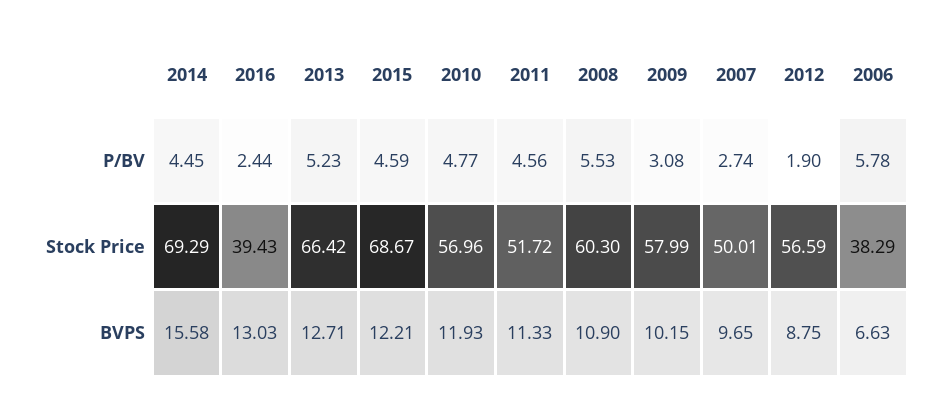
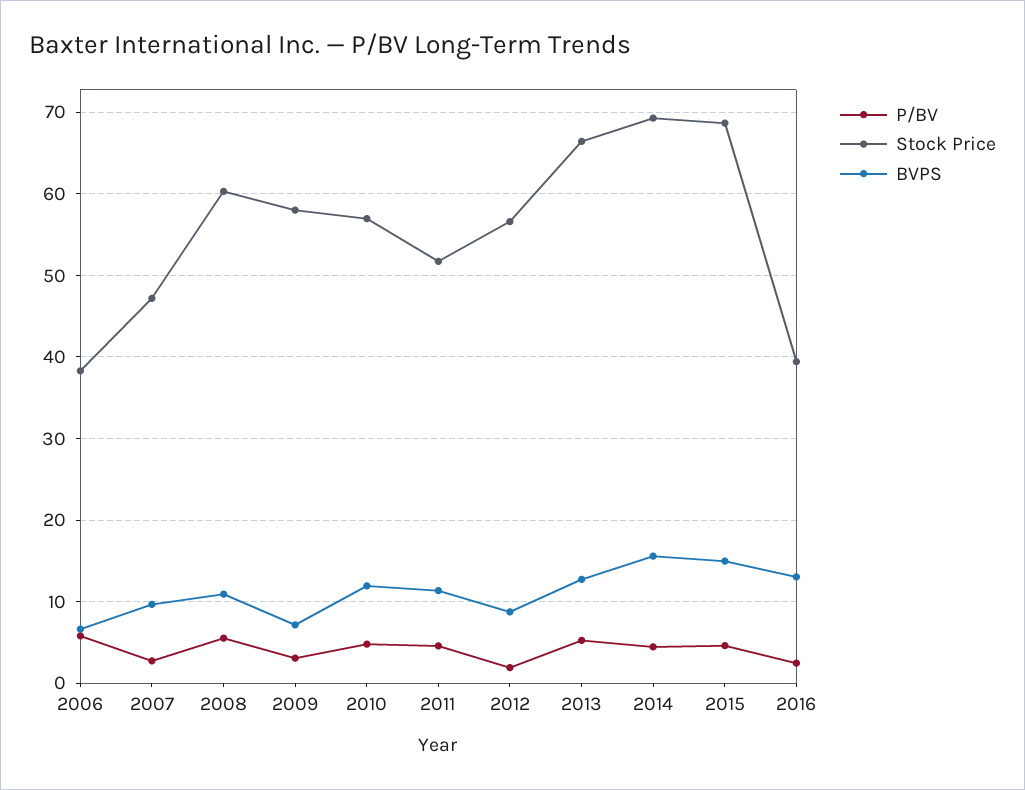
  {
    "P/BV": {
      "2014": 4.45,
      "2016": 2.44,
      "2013": 5.23,
      "2015": 4.59,
      "2010": 4.77,
      "2011": 4.56,
      "2008": 5.53,
      "2009": 3.08,
      "2007": 2.74,
      "2012": 1.9,
      "2006": 5.78
    },
    "Stock Price": {
      "2014": 69.29,
      "2016": 39.43,
      "2013": 66.42,
      "2015": 68.67,
      "2010": 56.96,
      "2011": 51.72,
      "2008": 60.3,
      "2009": 57.99,
-     "2007": 50.01,
+     "2007": 47,
      "2012": 56.59,
      "2006": 38.29
    },
    "BVPS": {
      "2014": 15.58,
      "2016": 13.03,
      "2013": 12.71,
-     "2015": 12.21,
+     "2015": 15,
      "2010": 11.93,
      "2011": 11.33,
      "2008": 10.9,
-     "2009": 10.15,
+     "2009": 7,
      "2007": 9.65,
      "2012": 8.75,
      "2006": 6.63
    }
  }

